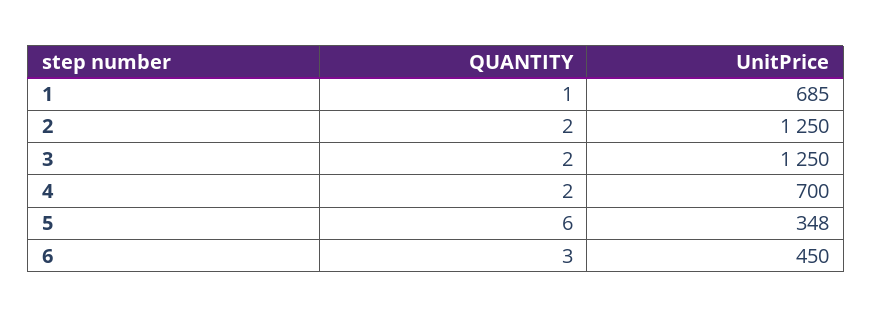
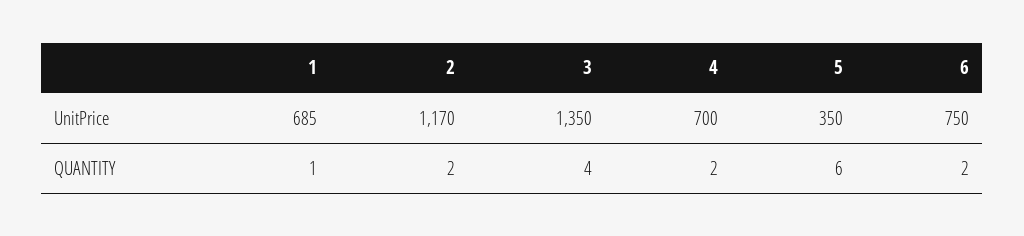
  {
    "QUANTITY": {
      "1": 1,
      "2": 2,
-     "3": 2,
+     "3": 4,
      "4": 2,
      "5": 6,
-     "6": 3
+     "6": 2
    },
    "UnitPrice": {
      "1": 685,
-     "2": 1250,
+     "2": 1170,
-     "3": 1250,
+     "3": 1350,
      "4": 700,
-     "5": 348,
+     "5": 350,
-     "6": 450
+     "6": 750
    }
  }

